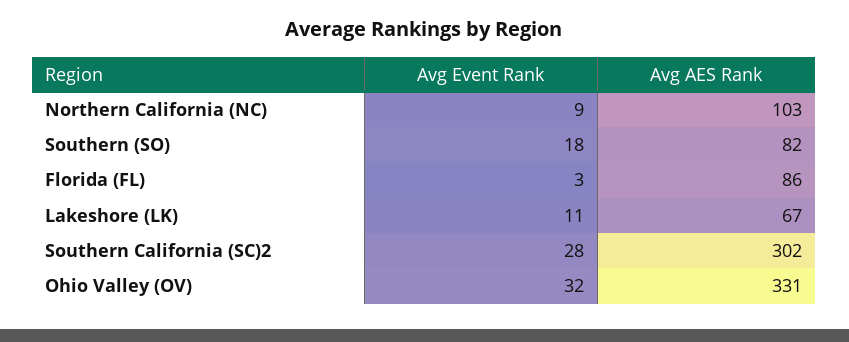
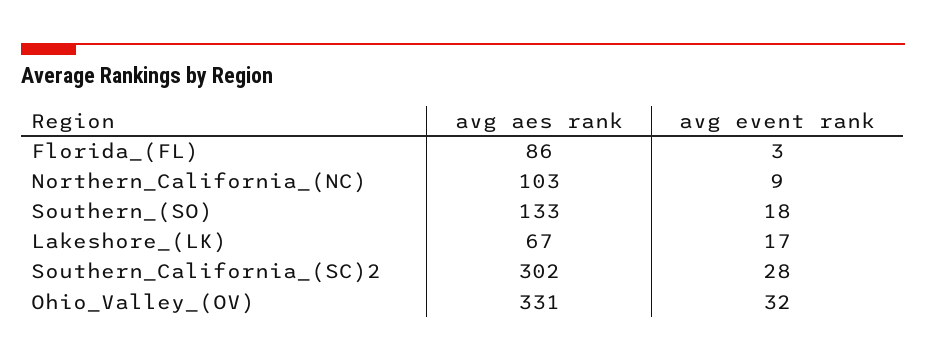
  {
    "Avg Event Rank": {
      "Northern California (NC)": 9,
      "Southern (SO)": 18,
      "Florida (FL)": 3,
-     "Lakeshore (LK)": 11,
+     "Lakeshore (LK)": 17,
      "Southern California (SC)2": 28,
      "Ohio Valley (OV)": 32
    },
    "Avg AES Rank": {
      "Northern California (NC)": 103,
-     "Southern (SO)": 82,
+     "Southern (SO)": 133,
      "Florida (FL)": 86,
      "Lakeshore (LK)": 67,
      "Southern California (SC)2": 302,
      "Ohio Valley (OV)": 331
    }
  }

